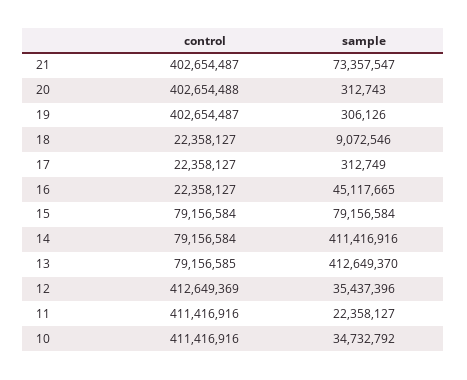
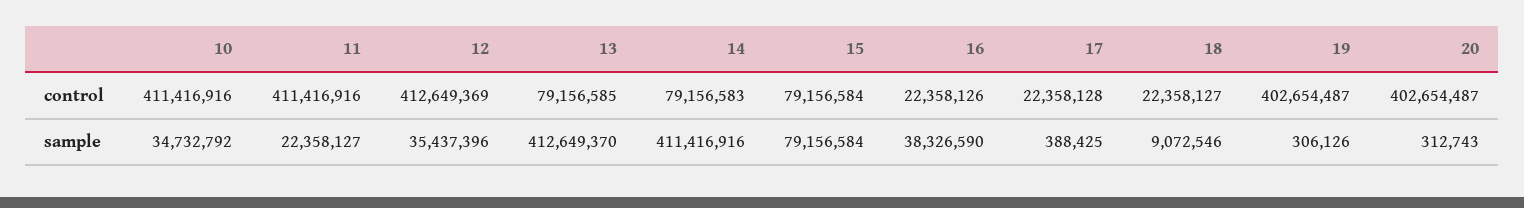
  {
    "control": {
-     "21": 402654487,
-     "20": 402654488,
+     "20": 402654487,
      "19": 402654487,
      "18": 22358127,
-     "17": 22358127,
+     "17": 22358128,
-     "16": 22358127,
+     "16": 22358126,
      "15": 79156584,
-     "14": 79156584,
+     "14": 79156583,
      "13": 79156585,
      "12": 412649369,
      "11": 411416916,
      "10": 411416916
    },
    "sample": {
-     "21": 73357547,
      "20": 312743,
      "19": 306126,
      "18": 9072546,
-     "17": 312749,
+     "17": 388425,
-     "16": 45117665,
+     "16": 38326590,
      "15": 79156584,
      "14": 411416916,
      "13": 412649370,
      "12": 35437396,
      "11": 22358127,
      "10": 34732792
    }
  }

